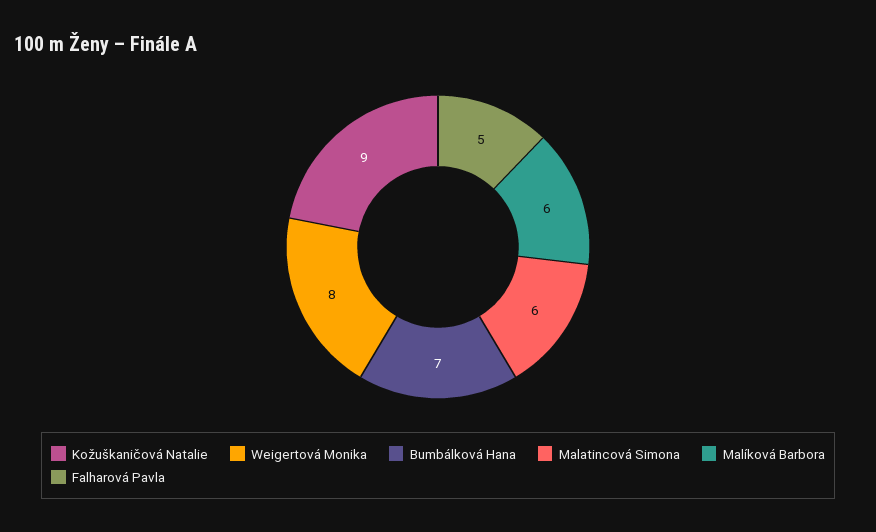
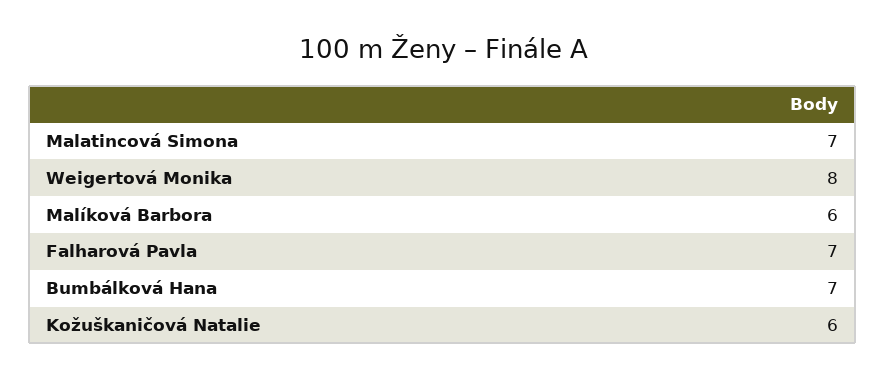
  {
-   "Kožuškaničová Natalie": 9,
+   "Kožuškaničová Natalie": 6,
    "Weigertová Monika": 8,
    "Bumbálková Hana": 7,
-   "Malatincová Simona": 6,
+   "Malatincová Simona": 7,
    "Malíková Barbora": 6,
-   "Falharová Pavla": 5
+   "Falharová Pavla": 7
  }

